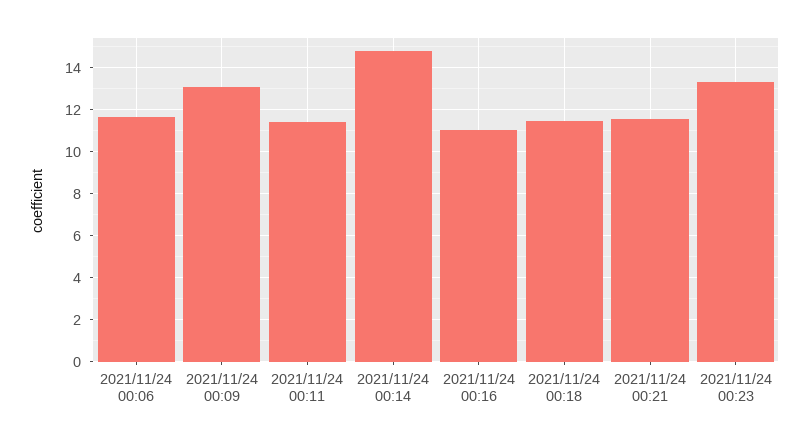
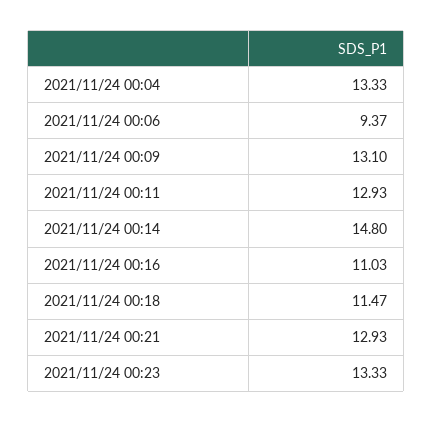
  {
-   "2021/11/24 00:06": 11.5,
+   "2021/11/24 00:06": 9.37,
    "2021/11/24 00:09": 13.1,
-   "2021/11/24 00:11": 11.5,
+   "2021/11/24 00:11": 12.93,
    "2021/11/24 00:14": 14.8,
    "2021/11/24 00:16": 11.03,
    "2021/11/24 00:18": 11.47,
-   "2021/11/24 00:21": 11.5,
+   "2021/11/24 00:21": 12.93,
-   "2021/11/24 00:23": 13.33
+   "2021/11/24 00:23": 13.33,
+   "2021/11/24 00:04": 13.33
  }

